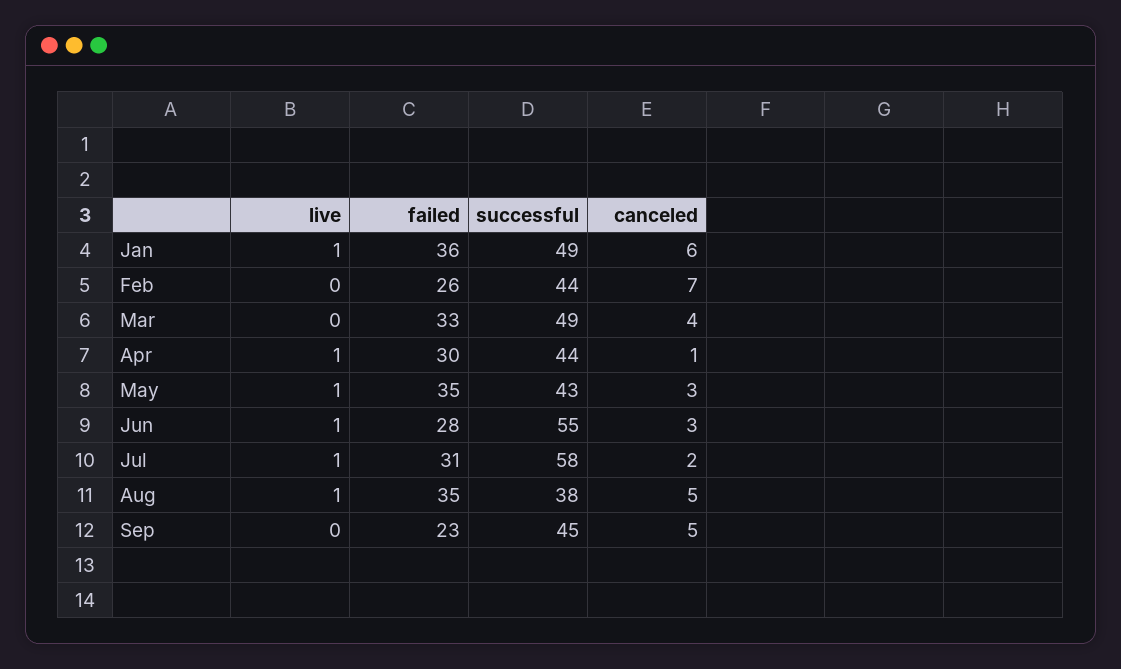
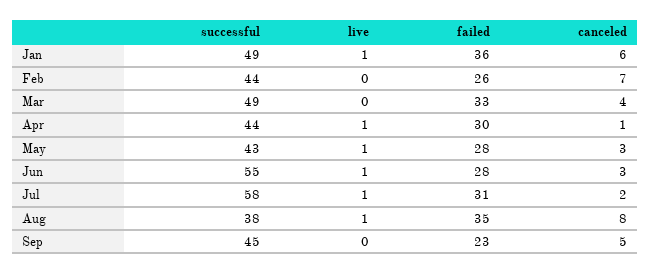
  {
    "live": {
      "Jan": 1,
      "Feb": 0,
      "Mar": 0,
      "Apr": 1,
      "May": 1,
      "Jun": 1,
      "Jul": 1,
      "Aug": 1,
      "Sep": 0
    },
    "failed": {
      "Jan": 36,
      "Feb": 26,
      "Mar": 33,
      "Apr": 30,
-     "May": 35,
+     "May": 28,
      "Jun": 28,
      "Jul": 31,
      "Aug": 35,
      "Sep": 23
    },
    "successful": {
      "Jan": 49,
      "Feb": 44,
      "Mar": 49,
      "Apr": 44,
      "May": 43,
      "Jun": 55,
      "Jul": 58,
      "Aug": 38,
      "Sep": 45
    },
    "canceled": {
      "Jan": 6,
      "Feb": 7,
      "Mar": 4,
      "Apr": 1,
      "May": 3,
      "Jun": 3,
      "Jul": 2,
-     "Aug": 5,
+     "Aug": 8,
      "Sep": 5
    }
  }

